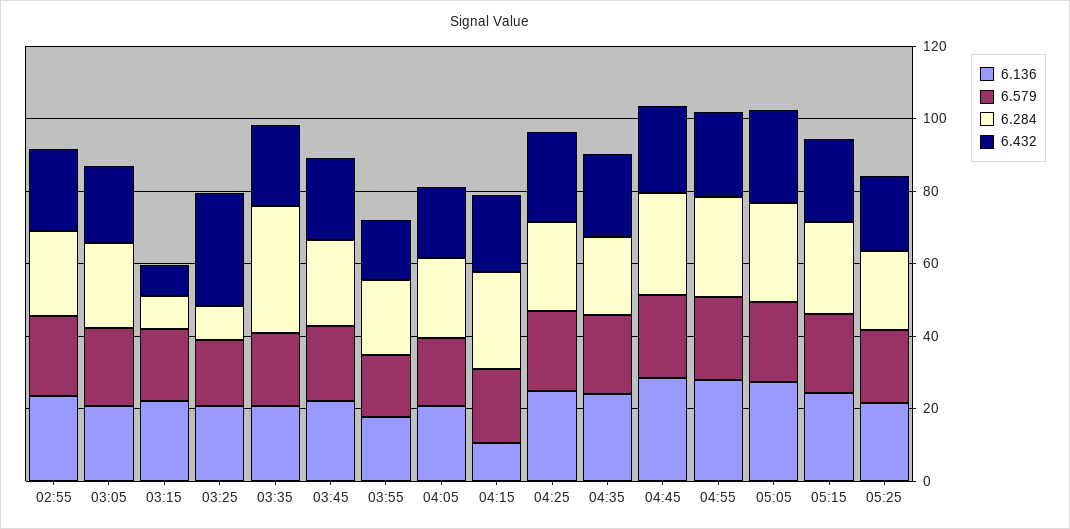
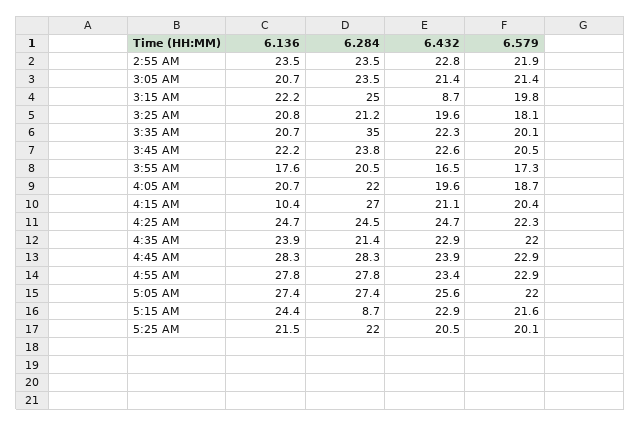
  {
    "6.136": {
      "02:55": 23.5,
      "03:05": 20.7,
      "03:15": 22.2,
      "03:25": 20.8,
      "03:35": 20.7,
      "03:45": 22.2,
      "03:55": 17.6,
      "04:05": 20.7,
      "04:15": 10.4,
      "04:25": 24.7,
      "04:35": 23.9,
      "04:45": 28.3,
      "04:55": 27.8,
      "05:05": 27.4,
      "05:15": 24.4,
      "05:25": 21.5
    },
    "6.579": {
      "02:55": 21.9,
      "03:05": 21.4,
      "03:15": 19.8,
      "03:25": 18.1,
      "03:35": 20.1,
      "03:45": 20.5,
      "03:55": 17.3,
      "04:05": 18.7,
      "04:15": 20.4,
      "04:25": 22.3,
      "04:35": 22,
      "04:45": 22.9,
      "04:55": 22.9,
      "05:05": 22,
      "05:15": 21.6,
      "05:25": 20.1
    },
    "6.284": {
      "02:55": 23.5,
      "03:05": 23.5,
-     "03:15": 10,
+     "03:15": 25,
-     "03:25": 10,
+     "03:25": 21.2,
      "03:35": 35,
      "03:45": 23.8,
      "03:55": 20.5,
      "04:05": 22,
      "04:15": 27,
      "04:25": 24.5,
      "04:35": 21.4,
      "04:45": 28.3,
      "04:55": 27.8,
      "05:05": 27.4,
-     "05:15": 25,
+     "05:15": 8.7,
      "05:25": 22
    },
    "6.432": {
      "02:55": 22.8,
      "03:05": 21.4,
      "03:15": 8.7,
-     "03:25": 30,
+     "03:25": 19.6,
      "03:35": 22.3,
      "03:45": 22.6,
      "03:55": 16.5,
      "04:05": 19.6,
      "04:15": 21.1,
      "04:25": 24.7,
      "04:35": 22.9,
      "04:45": 23.9,
      "04:55": 23.4,
      "05:05": 25.6,
      "05:15": 22.9,
      "05:25": 20.5
    }
  }

